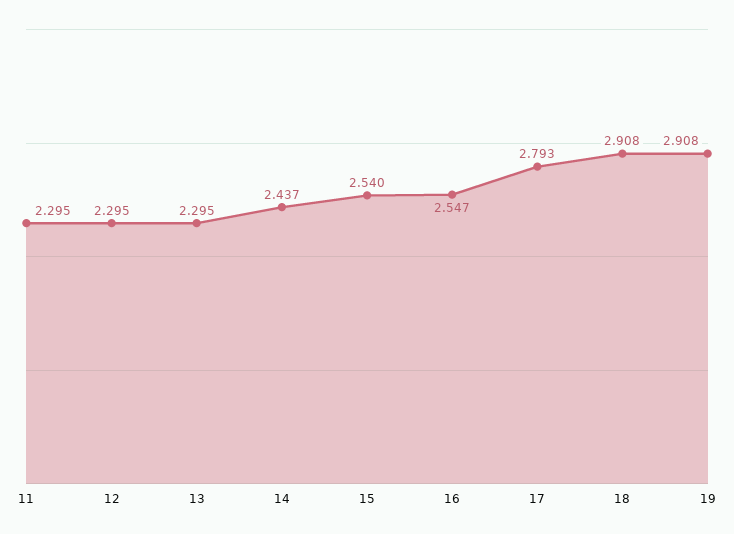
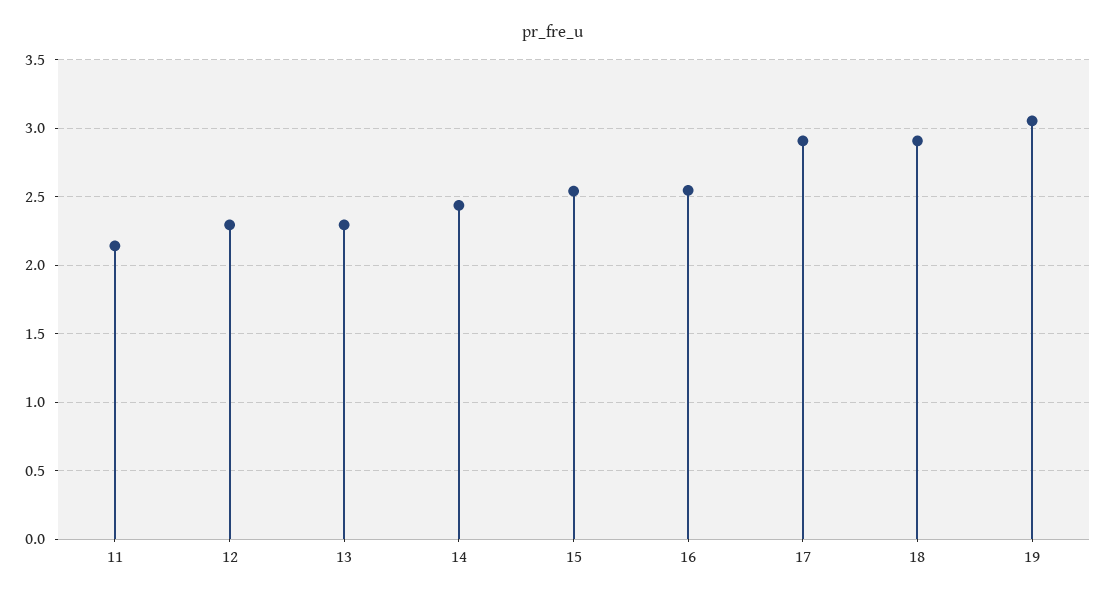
  {
-   "11": 2.295,
+   "11": 2.15,
    "12": 2.295,
    "13": 2.295,
    "14": 2.437,
    "15": 2.54,
    "16": 2.547,
-   "17": 2.793,
+   "17": 2.9,
    "18": 2.908,
-   "19": 2.908
+   "19": 3.05
  }

